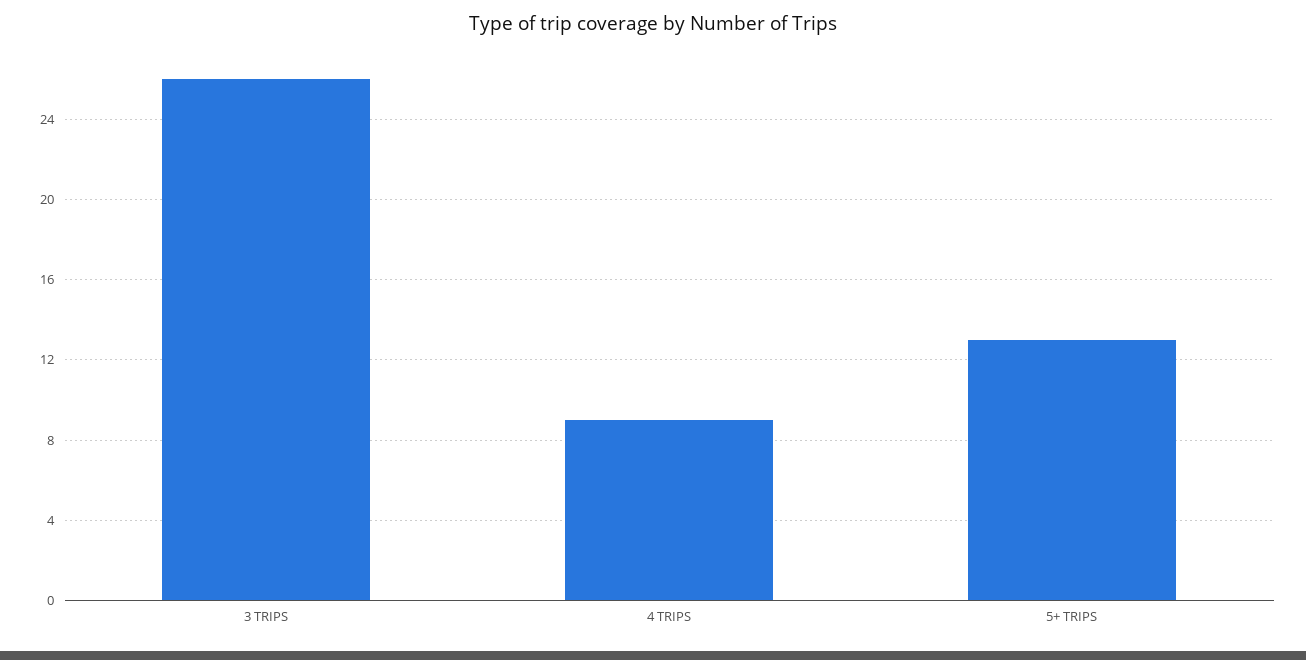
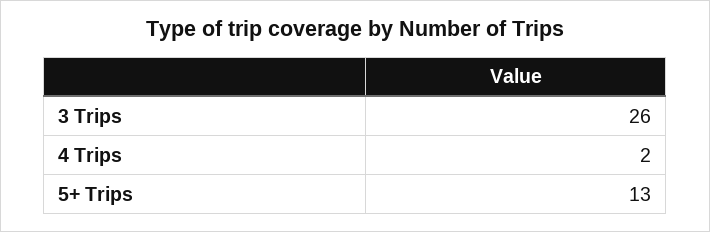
  {
    "3 TRIPS": 26,
-   "4 TRIPS": 9,
+   "4 TRIPS": 2,
    "5+ TRIPS": 13
  }

